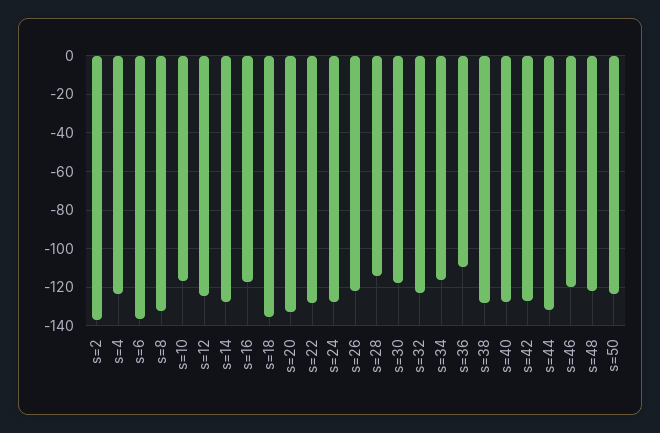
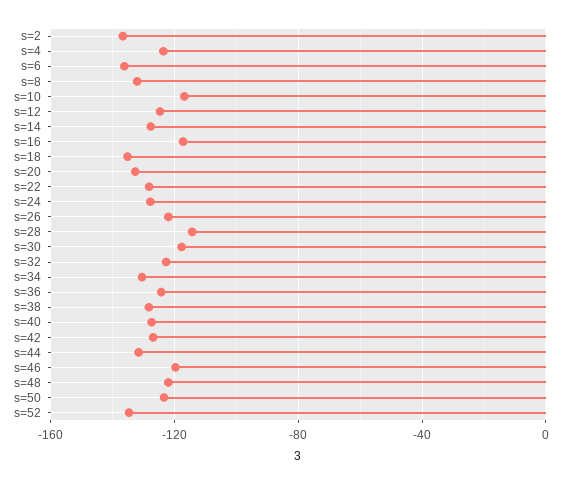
  {
    "s=2": -135,
    "s=4": -125,
    "s=6": -135,
    "s=8": -130,
    "s=10": -115,
    "s=12": -125,
    "s=14": -130,
    "s=16": -115,
    "s=18": -135,
    "s=20": -135,
    "s=22": -130,
    "s=24": -130,
    "s=26": -120,
    "s=28": -115,
    "s=30": -120,
    "s=32": -125,
-   "s=34": -115,
+   "s=34": -130,
-   "s=36": -110,
+   "s=36": -125,
    "s=38": -130,
    "s=40": -125,
    "s=42": -125,
    "s=44": -130,
    "s=46": -120,
    "s=48": -120,
-   "s=50": -125
+   "s=50": -125,
+   "s=52": -135
  }

